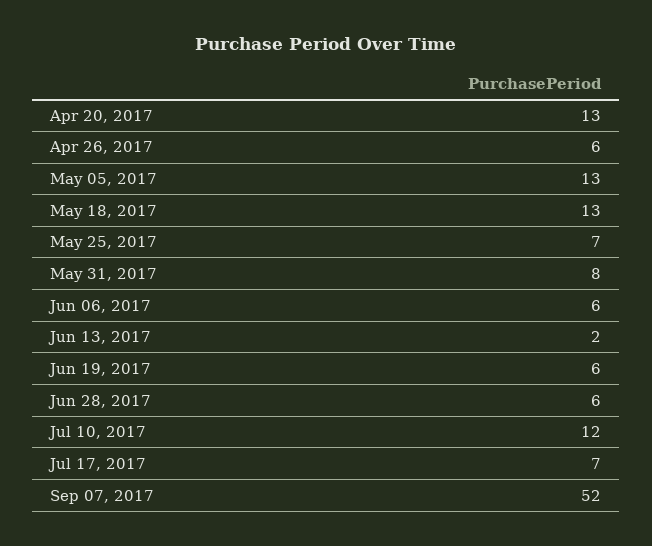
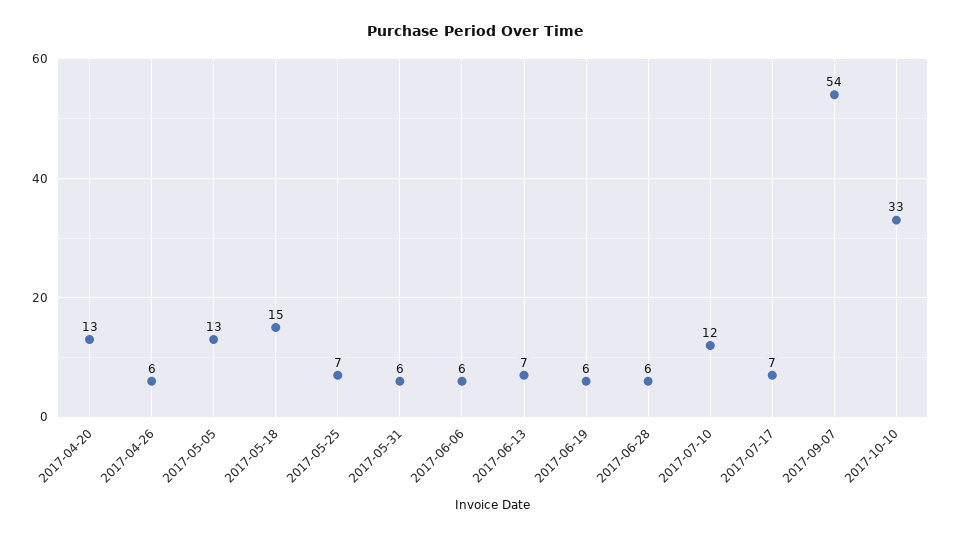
  {
    "Apr 20, 2017": 13,
    "Apr 26, 2017": 6,
    "May 05, 2017": 13,
-   "May 18, 2017": 13,
+   "May 18, 2017": 15,
    "May 25, 2017": 7,
-   "May 31, 2017": 8,
+   "May 31, 2017": 6,
    "Jun 06, 2017": 6,
-   "Jun 13, 2017": 2,
+   "Jun 13, 2017": 7,
    "Jun 19, 2017": 6,
    "Jun 28, 2017": 6,
    "Jul 10, 2017": 12,
    "Jul 17, 2017": 7,
-   "Sep 07, 2017": 52
+   "Sep 07, 2017": 54,
+   "2017-10-10": 33
  }

